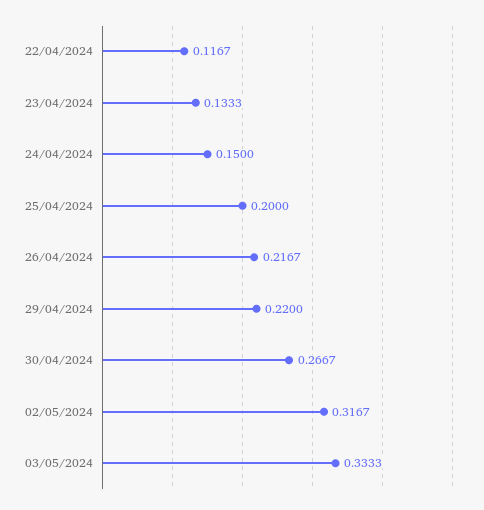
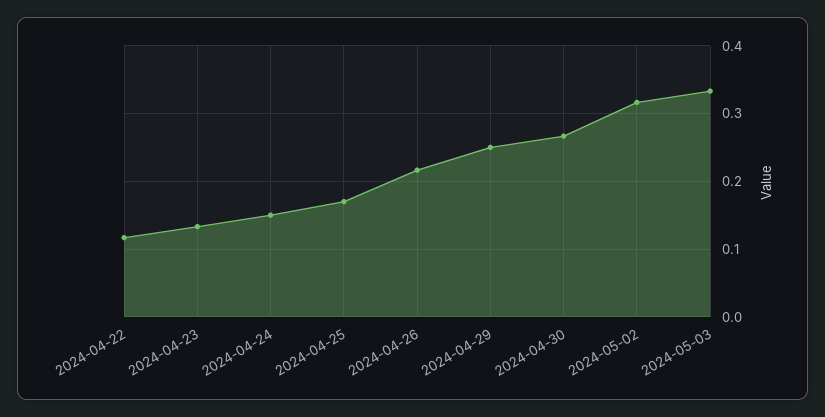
  {
    "22/04/2024": 0.1167,
    "23/04/2024": 0.1333,
    "24/04/2024": 0.15,
-   "25/04/2024": 0.2,
+   "25/04/2024": 0.17,
    "26/04/2024": 0.2167,
-   "29/04/2024": 0.22,
+   "29/04/2024": 0.25,
    "30/04/2024": 0.2667,
    "02/05/2024": 0.3167,
    "03/05/2024": 0.3333
  }

